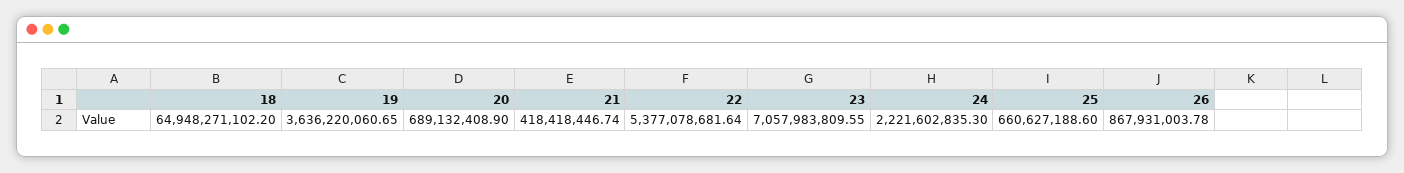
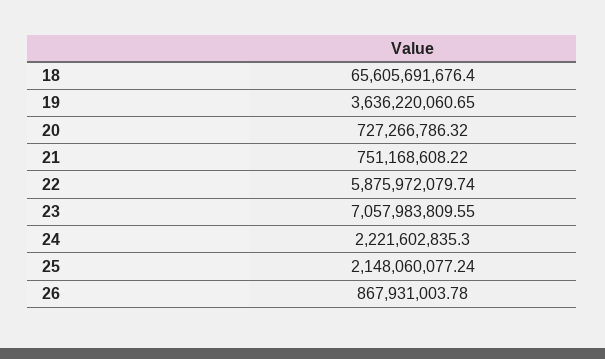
  {
-   "18": 64948271102.2,
+   "18": 65605691676.4,
    "19": 3636220060.65,
-   "20": 689132408.9,
+   "20": 727266786.32,
-   "21": 418418446.74,
+   "21": 751168608.22,
-   "22": 5377078681.64,
+   "22": 5875972079.74,
    "23": 7057983809.55,
    "24": 2221602835.3,
-   "25": 660627188.6,
+   "25": 2148060077.24,
    "26": 867931003.78
  }

